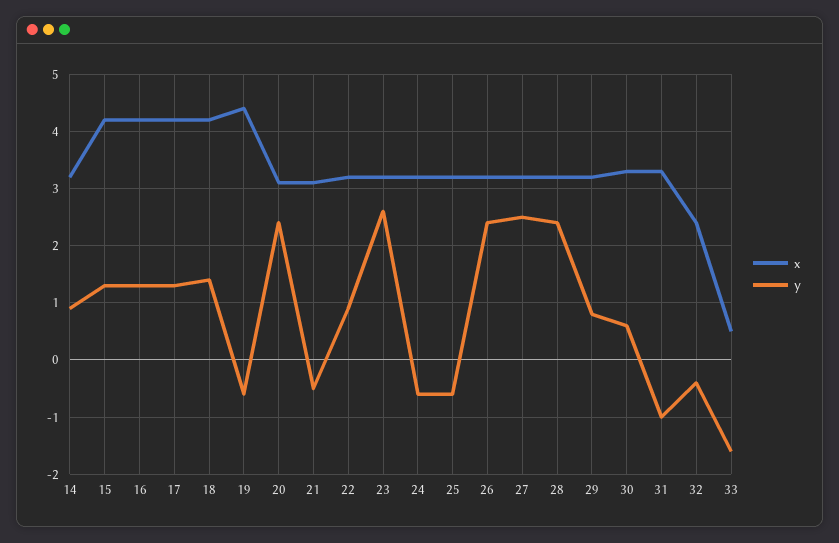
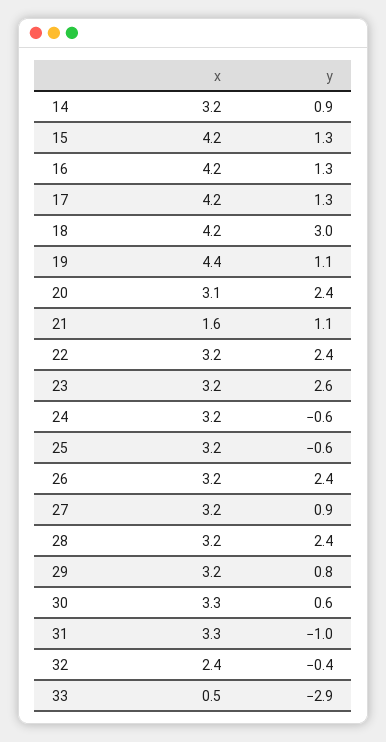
  {
    "x": {
      "14": 3.2,
      "15": 4.2,
      "16": 4.2,
      "17": 4.2,
      "18": 4.2,
      "19": 4.4,
      "20": 3.1,
-     "21": 3,
+     "21": 1.6,
      "22": 3.2,
      "23": 3.2,
      "24": 3.2,
      "25": 3.2,
      "26": 3.2,
      "27": 3.2,
      "28": 3.2,
      "29": 3.2,
      "30": 3.3,
      "31": 3.3,
      "32": 2.4,
      "33": 0.5
    },
    "y": {
      "14": 0.9,
      "15": 1.3,
      "16": 1.3,
      "17": 1.3,
-     "18": 1.5,
+     "18": 3,
-     "19": -0.5,
+     "19": 1.1,
      "20": 2.4,
-     "21": -0.5,
+     "21": 1.1,
-     "22": 1,
+     "22": 2.4,
      "23": 2.6,
      "24": -0.6,
      "25": -0.6,
      "26": 2.4,
-     "27": 2.5,
+     "27": 0.9,
      "28": 2.4,
      "29": 0.8,
      "30": 0.6,
      "31": -1,
      "32": -0.4,
-     "33": -1.5
+     "33": -2.9
    }
  }

